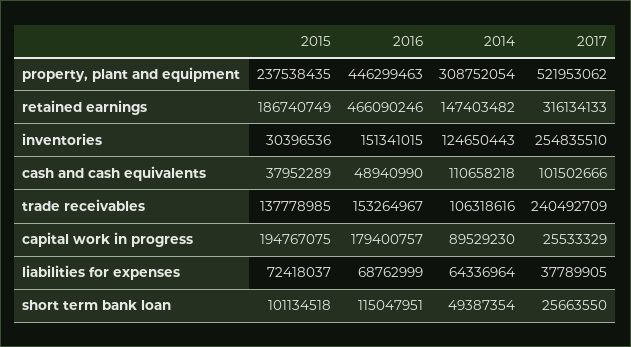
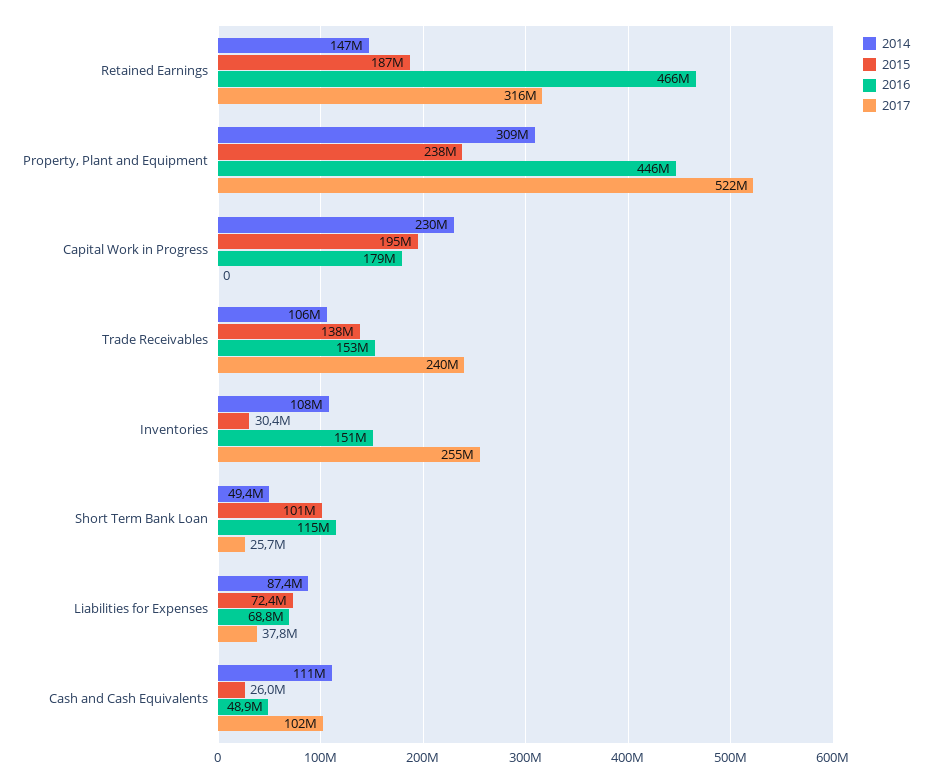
  {
    "2015": {
      "property, plant and equipment": 237538435,
      "retained earnings": 186740749,
      "inventories": 30396536,
-     "cash and cash equivalents": 37952289,
+     "cash and cash equivalents": 26000000,
      "trade receivables": 137778985,
      "capital work in progress": 194767075,
      "liabilities for expenses": 72418037,
      "short term bank loan": 101134518
    },
    "2016": {
      "property, plant and equipment": 446299463,
      "retained earnings": 466090246,
      "inventories": 151341015,
      "cash and cash equivalents": 48940990,
      "trade receivables": 153264967,
      "capital work in progress": 179400757,
      "liabilities for expenses": 68762999,
      "short term bank loan": 115047951
    },
    "2014": {
      "property, plant and equipment": 308752054,
      "retained earnings": 147403482,
-     "inventories": 124650443,
+     "inventories": 108000000,
      "cash and cash equivalents": 110658218,
      "trade receivables": 106318616,
-     "capital work in progress": 89529230,
+     "capital work in progress": 230000000,
-     "liabilities for expenses": 64336964,
+     "liabilities for expenses": 87400000,
      "short term bank loan": 49387354
    },
    "2017": {
      "property, plant and equipment": 521953062,
      "retained earnings": 316134133,
      "inventories": 254835510,
      "cash and cash equivalents": 101502666,
      "trade receivables": 240492709,
-     "capital work in progress": 25533329,
+     "capital work in progress": 0,
      "liabilities for expenses": 37789905,
      "short term bank loan": 25663550
    }
  }

